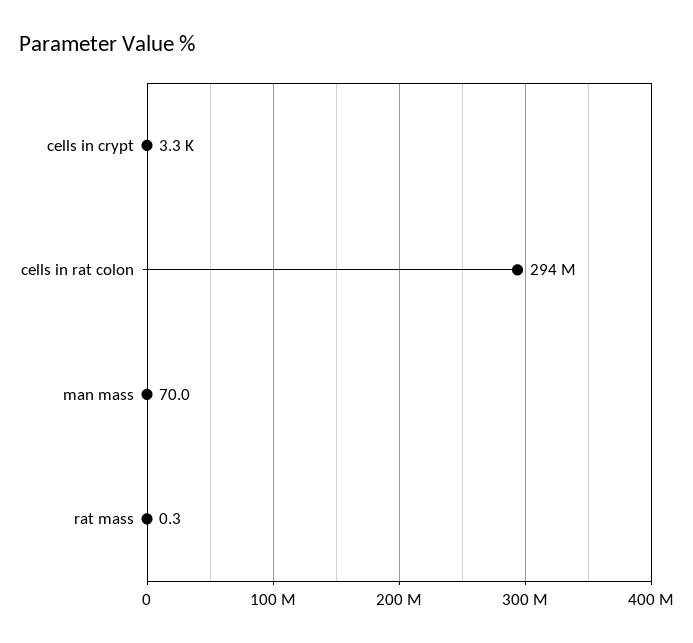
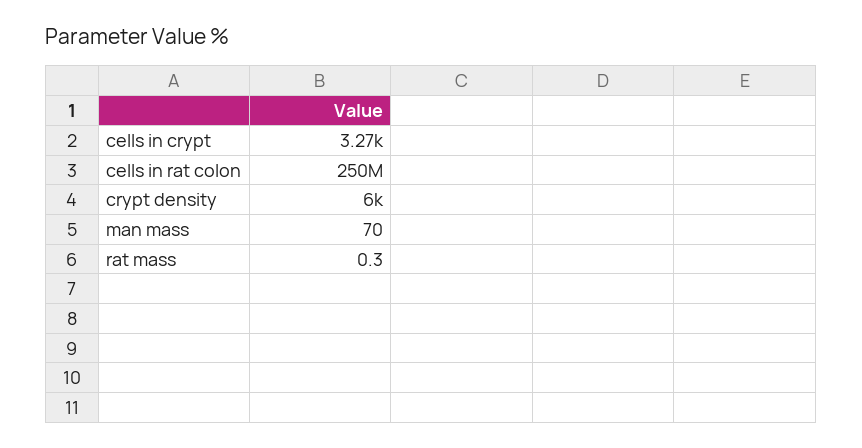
  {
    "cells in crypt": 3270,
-   "cells in rat colon": 294000000,
+   "cells in rat colon": 250000000,
    "man mass": 70,
-   "rat mass": 0.3
+   "rat mass": 0.3,
+   "crypt density": 6000
  }

